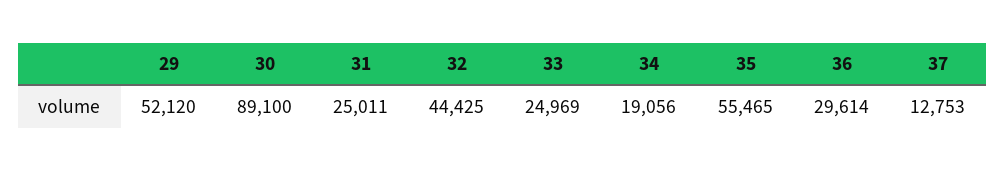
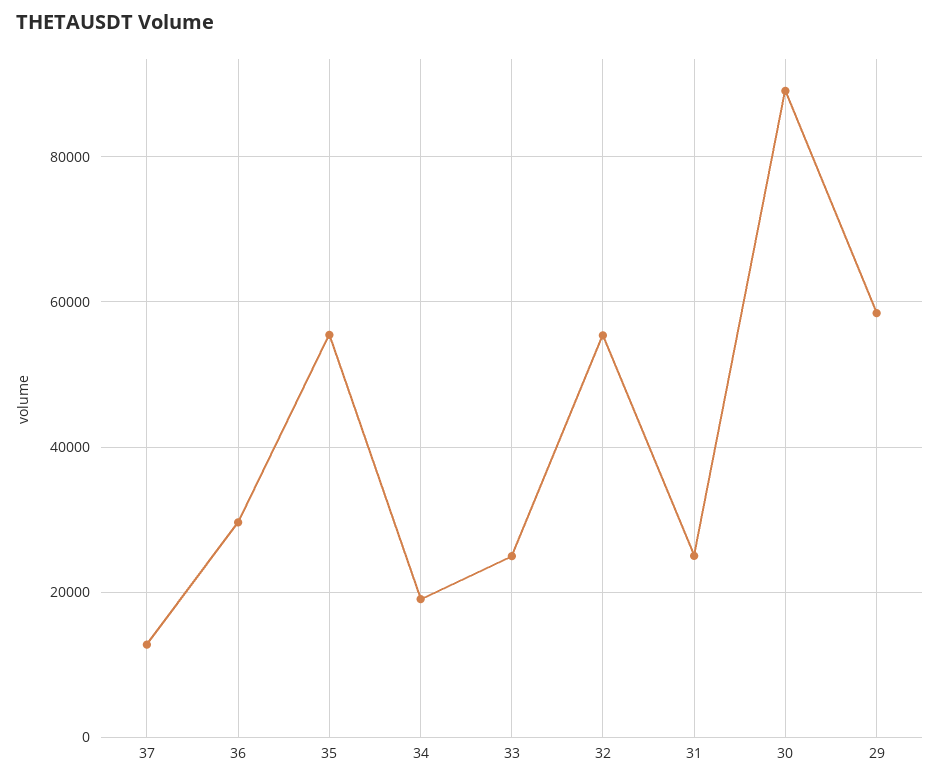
  {
-   "29": 52120,
+   "29": 58000,
    "30": 89100,
    "31": 25011,
-   "32": 44425,
+   "32": 56000,
    "33": 24969,
    "34": 19056,
    "35": 55465,
    "36": 29614,
    "37": 12753
  }

